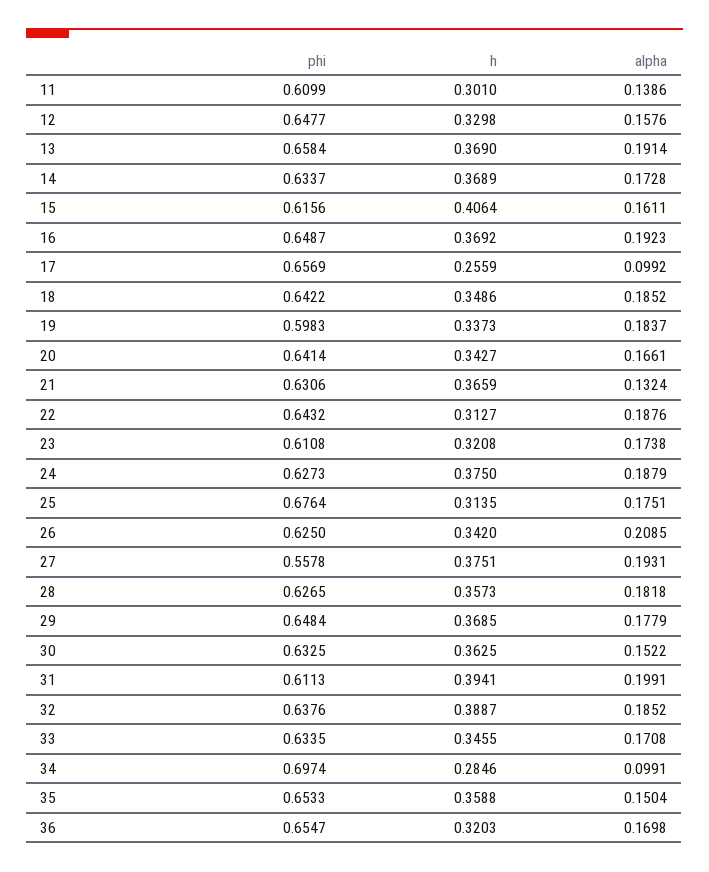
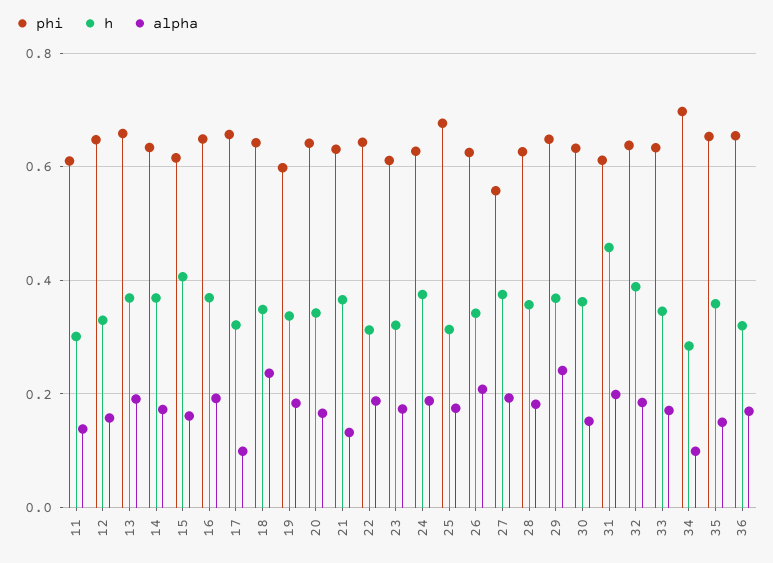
  {
    "phi": {
      "11": 0.6099,
      "12": 0.6477,
      "13": 0.6584,
      "14": 0.6337,
      "15": 0.6156,
      "16": 0.6487,
      "17": 0.6569,
      "18": 0.6422,
      "19": 0.5983,
      "20": 0.6414,
      "21": 0.6306,
      "22": 0.6432,
      "23": 0.6108,
      "24": 0.6273,
      "25": 0.6764,
      "26": 0.625,
      "27": 0.5578,
      "28": 0.6265,
      "29": 0.6484,
      "30": 0.6325,
      "31": 0.6113,
      "32": 0.6376,
      "33": 0.6335,
      "34": 0.6974,
      "35": 0.6533,
      "36": 0.6547
    },
    "h": {
      "11": 0.301,
      "12": 0.3298,
      "13": 0.369,
      "14": 0.3689,
      "15": 0.4064,
      "16": 0.3692,
-     "17": 0.2559,
+     "17": 0.32,
      "18": 0.3486,
      "19": 0.3373,
      "20": 0.3427,
      "21": 0.3659,
      "22": 0.3127,
      "23": 0.3208,
      "24": 0.375,
      "25": 0.3135,
      "26": 0.342,
      "27": 0.3751,
      "28": 0.3573,
      "29": 0.3685,
      "30": 0.3625,
-     "31": 0.3941,
+     "31": 0.46,
      "32": 0.3887,
      "33": 0.3455,
      "34": 0.2846,
      "35": 0.3588,
      "36": 0.3203
    },
    "alpha": {
      "11": 0.1386,
      "12": 0.1576,
      "13": 0.1914,
      "14": 0.1728,
      "15": 0.1611,
      "16": 0.1923,
      "17": 0.0992,
-     "18": 0.1852,
+     "18": 0.24,
      "19": 0.1837,
      "20": 0.1661,
      "21": 0.1324,
      "22": 0.1876,
      "23": 0.1738,
      "24": 0.1879,
      "25": 0.1751,
      "26": 0.2085,
      "27": 0.1931,
      "28": 0.1818,
-     "29": 0.1779,
+     "29": 0.24,
      "30": 0.1522,
      "31": 0.1991,
      "32": 0.1852,
      "33": 0.1708,
      "34": 0.0991,
      "35": 0.1504,
      "36": 0.1698
    }
  }

